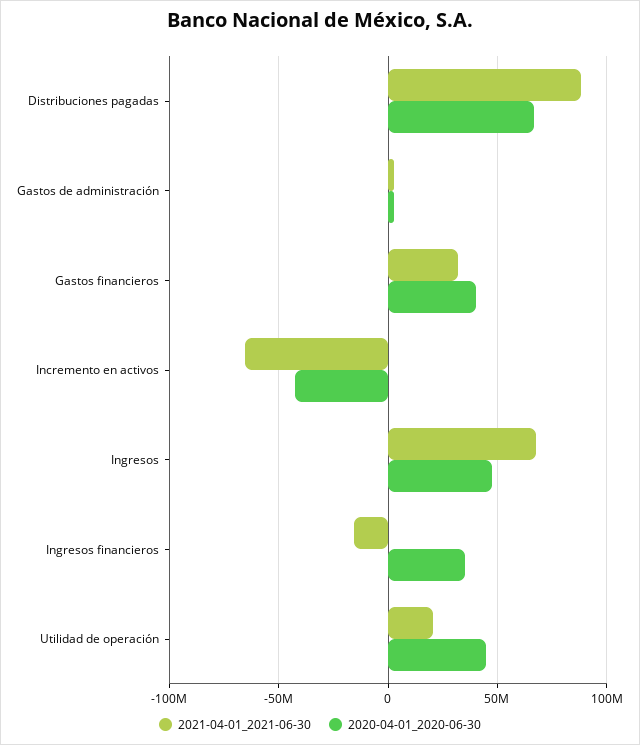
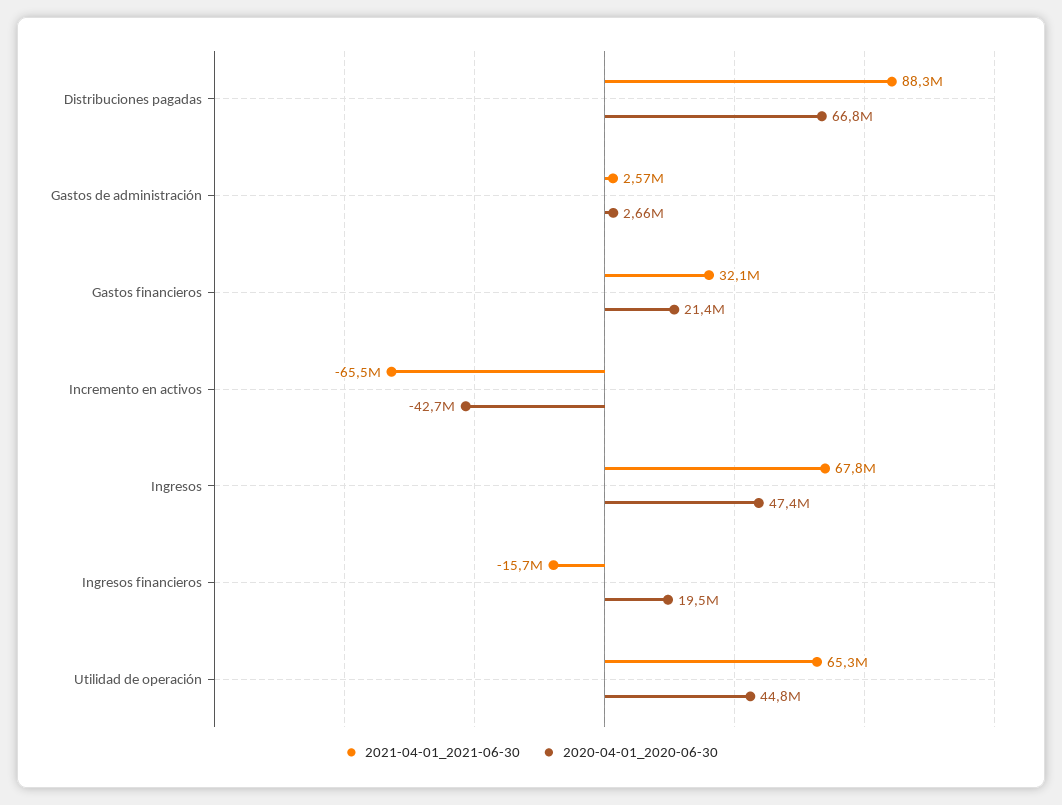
  {
    "2021-04-01_2021-06-30": {
      "Distribuciones pagadas": 88300000,
      "Gastos de administración": 2570000,
      "Gastos financieros": 32100000,
      "Incremento en activos": -65500000,
      "Ingresos": 67800000,
      "Ingresos financieros": -15700000,
-     "Utilidad de operación": 20000000
+     "Utilidad de operación": 65300000
    },
    "2020-04-01_2020-06-30": {
      "Distribuciones pagadas": 66800000,
      "Gastos de administración": 2660000,
-     "Gastos financieros": 40000000,
+     "Gastos financieros": 21400000,
      "Incremento en activos": -42700000,
      "Ingresos": 47400000,
-     "Ingresos financieros": 35000000,
+     "Ingresos financieros": 19500000,
      "Utilidad de operación": 44800000
    }
  }

